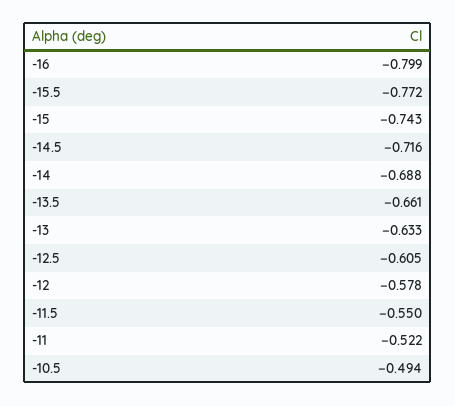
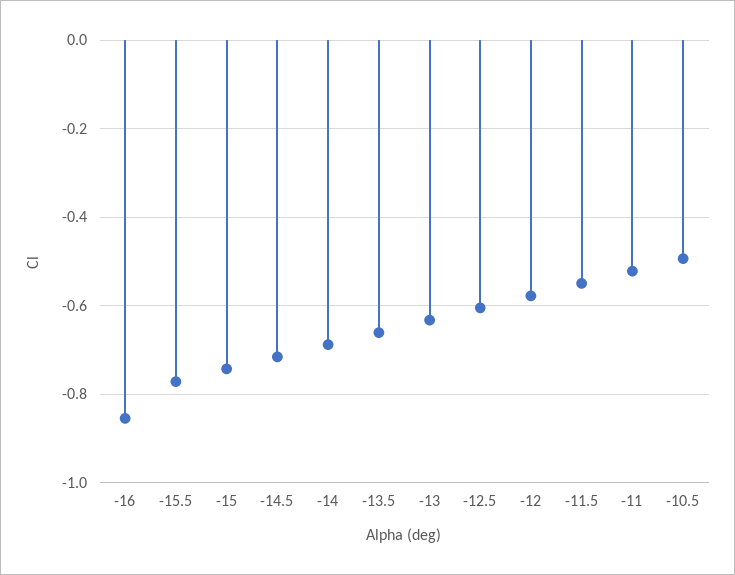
  {
-   "-16": -0.799,
+   "-16": -0.86,
    "-15.5": -0.772,
    "-15": -0.743,
    "-14.5": -0.716,
    "-14": -0.688,
    "-13.5": -0.661,
    "-13": -0.633,
    "-12.5": -0.605,
    "-12": -0.578,
    "-11.5": -0.55,
    "-11": -0.522,
    "-10.5": -0.494
  }

